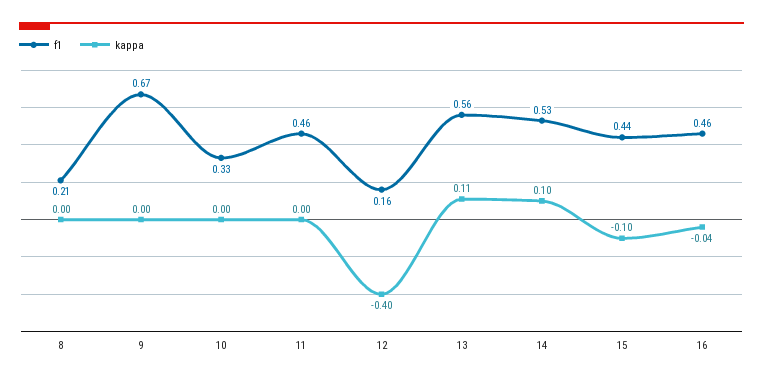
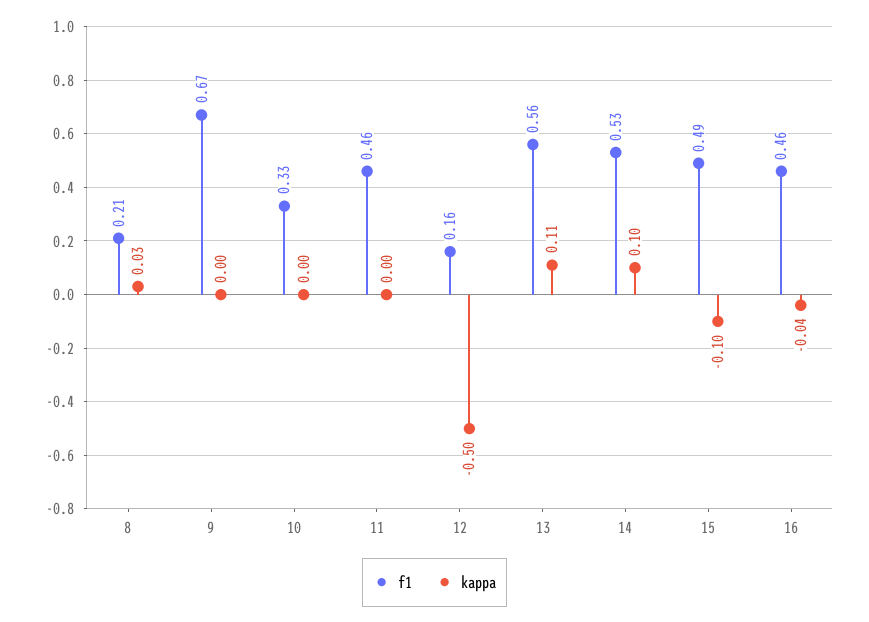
  {
    "f1": {
      "8": 0.21,
      "9": 0.67,
      "10": 0.33,
      "11": 0.46,
      "12": 0.16,
      "13": 0.56,
      "14": 0.53,
-     "15": 0.44,
+     "15": 0.49,
      "16": 0.46
    },
    "kappa": {
-     "8": 0,
+     "8": 0.03,
      "9": 0,
      "10": 0,
      "11": 0,
-     "12": -0.4,
+     "12": -0.5,
      "13": 0.11,
      "14": 0.1,
      "15": -0.1,
      "16": -0.04
    }
  }

